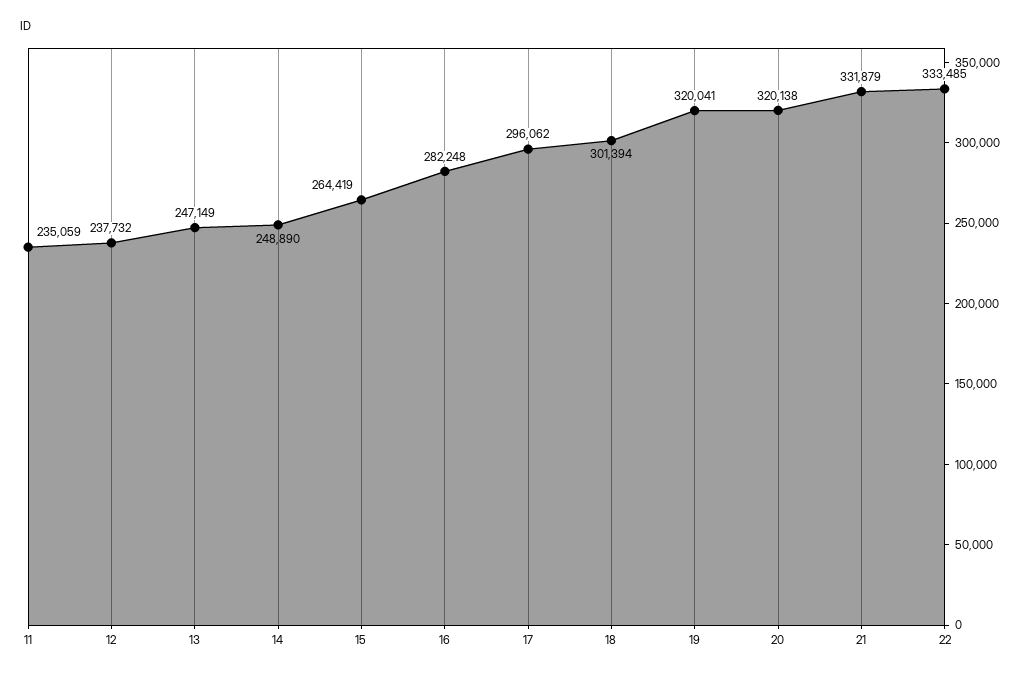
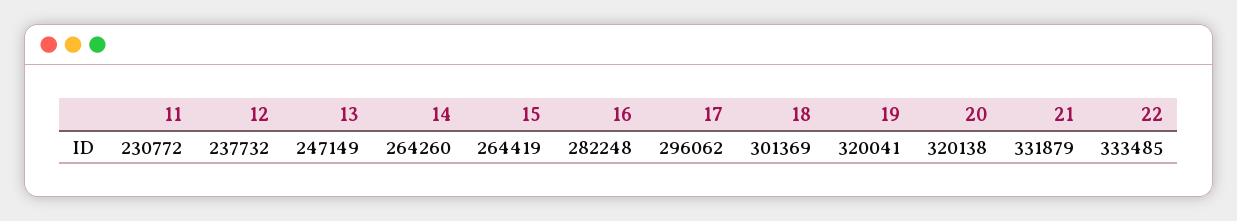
  {
-   "11": 235059,
+   "11": 230772,
    "12": 237732,
    "13": 247149,
-   "14": 248890,
+   "14": 264260,
    "15": 264419,
    "16": 282248,
    "17": 296062,
-   "18": 301394,
+   "18": 301369,
    "19": 320041,
    "20": 320138,
    "21": 331879,
    "22": 333485
  }

